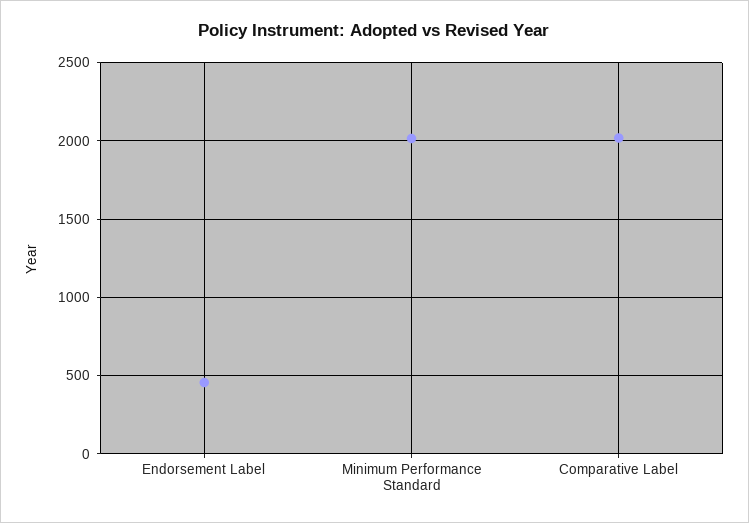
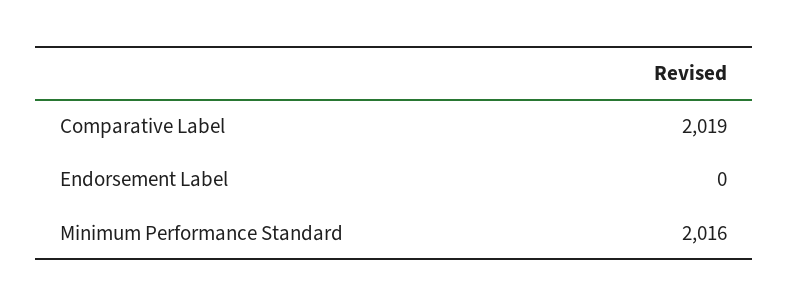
  {
-   "Endorsement Label": 450,
+   "Endorsement Label": 0,
    "Minimum Performance Standard": 2016,
    "Comparative Label": 2019
  }

